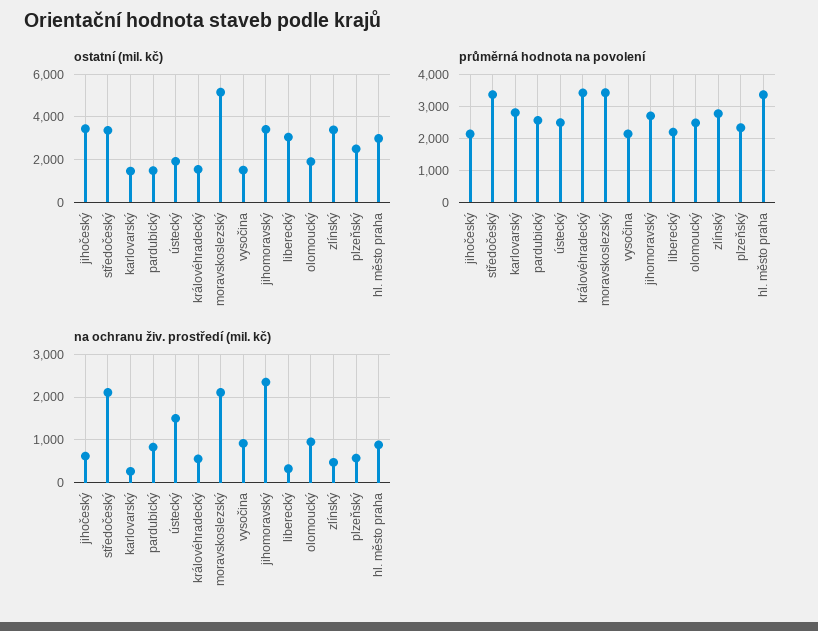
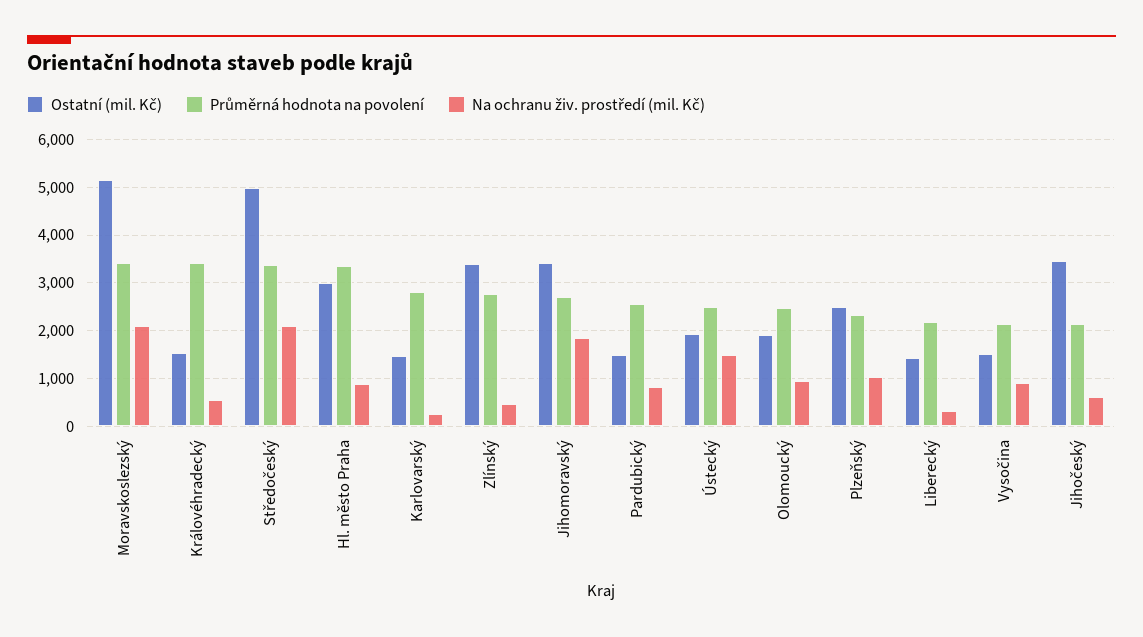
  {
    "ostatní (mil. kč)": {
      "jihočeský": 3400,
-     "středočeský": 3500,
+     "středočeský": 5000,
      "karlovarský": 1400,
      "pardubický": 1400,
      "ústecký": 2000,
      "královéhradecký": 1600,
      "moravskoslezský": 5200,
      "vysočina": 1600,
      "jihomoravský": 3400,
-     "liberecký": 3000,
+     "liberecký": 1400,
      "olomoucký": 2000,
      "zlínský": 3400,
      "plzeňský": 2600,
      "hl. město praha": 3000
    },
    "průměrná hodnota na povolení": {
      "jihočeský": 2200,
      "středočeský": 3400,
      "karlovarský": 2800,
      "pardubický": 2600,
      "ústecký": 2400,
      "královéhradecký": 3400,
      "moravskoslezský": 3400,
      "vysočina": 2200,
      "jihomoravský": 2800,
      "liberecký": 2200,
      "olomoucký": 2400,
      "zlínský": 2800,
      "plzeňský": 2400,
      "hl. město praha": 3400
    },
    "na ochranu živ. prostředí (mil. kč)": {
      "jihočeský": 600,
      "středočeský": 2200,
      "karlovarský": 200,
      "pardubický": 800,
      "ústecký": 1600,
      "královéhradecký": 600,
      "moravskoslezský": 2200,
      "vysočina": 1000,
-     "jihomoravský": 2400,
+     "jihomoravský": 1800,
      "liberecký": 400,
      "olomoucký": 1000,
      "zlínský": 400,
-     "plzeňský": 600,
+     "plzeňský": 1000,
      "hl. město praha": 800
    }
  }

